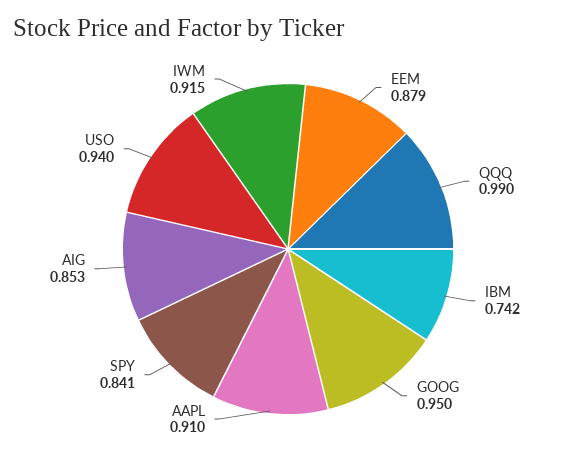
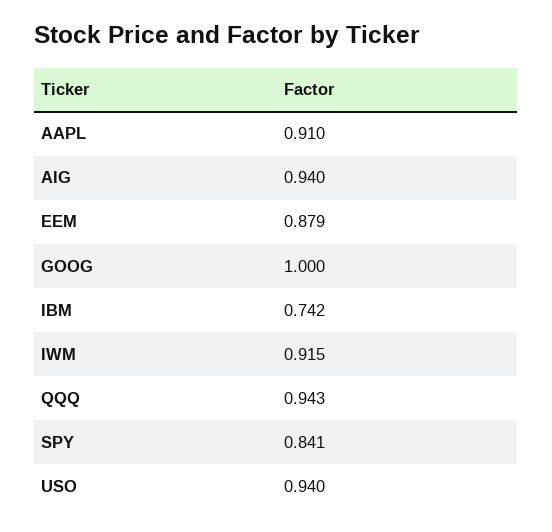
  {
    "EEM": 0.879,
-   "QQQ": 0.99,
+   "QQQ": 0.943,
    "IBM": 0.742,
-   "GOOG": 0.95,
+   "GOOG": 1,
    "AAPL": 0.91,
    "SPY": 0.841,
-   "AIG": 0.853,
+   "AIG": 0.94,
    "USO": 0.94,
    "IWM": 0.915
  }

